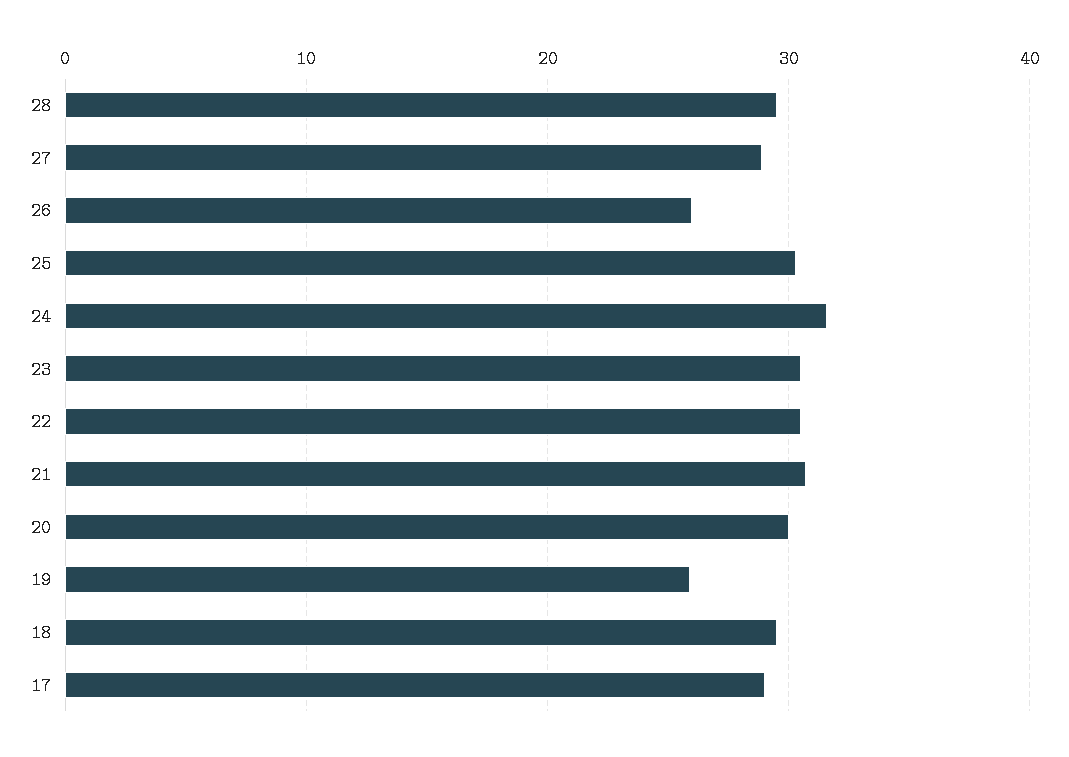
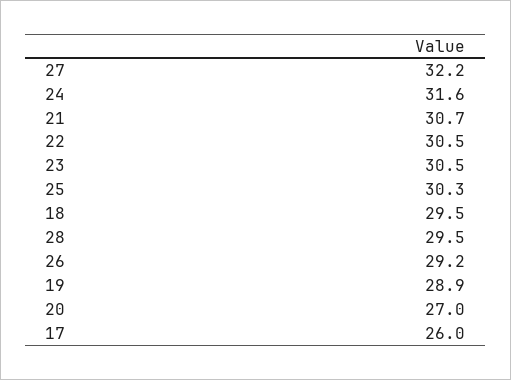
  {
    "28": 29.5,
-   "27": 29,
+   "27": 32.2,
-   "26": 26,
+   "26": 29.2,
    "25": 30.3,
    "24": 31.6,
    "23": 30.5,
    "22": 30.5,
    "21": 30.7,
-   "20": 30,
+   "20": 27,
-   "19": 26,
+   "19": 28.9,
    "18": 29.5,
-   "17": 29
+   "17": 26
  }

